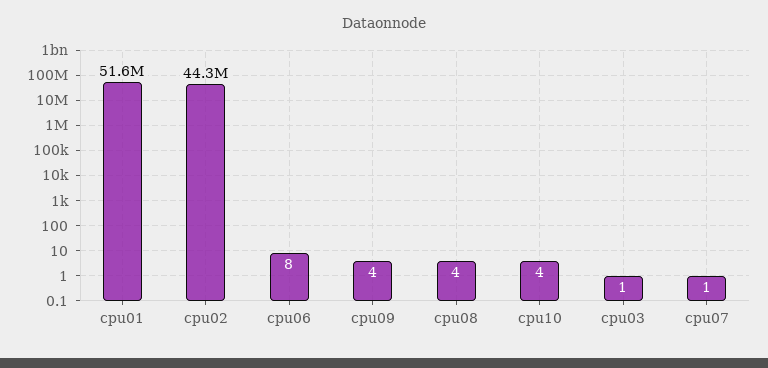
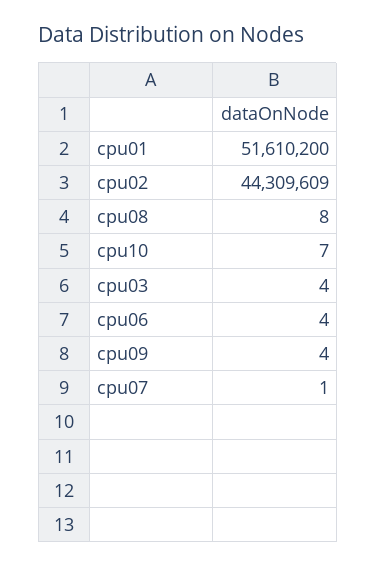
  {
    "cpu01": 51610200,
    "cpu02": 44309609,
-   "cpu06": 8,
+   "cpu06": 4,
    "cpu09": 4,
-   "cpu08": 4,
+   "cpu08": 8,
-   "cpu10": 4,
+   "cpu10": 7,
-   "cpu03": 1,
+   "cpu03": 4,
    "cpu07": 1
  }

